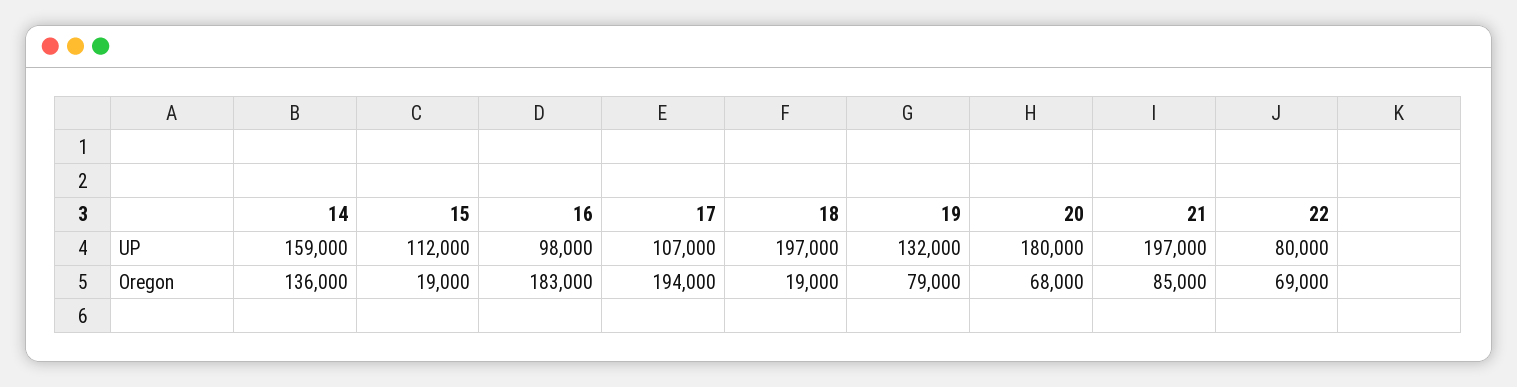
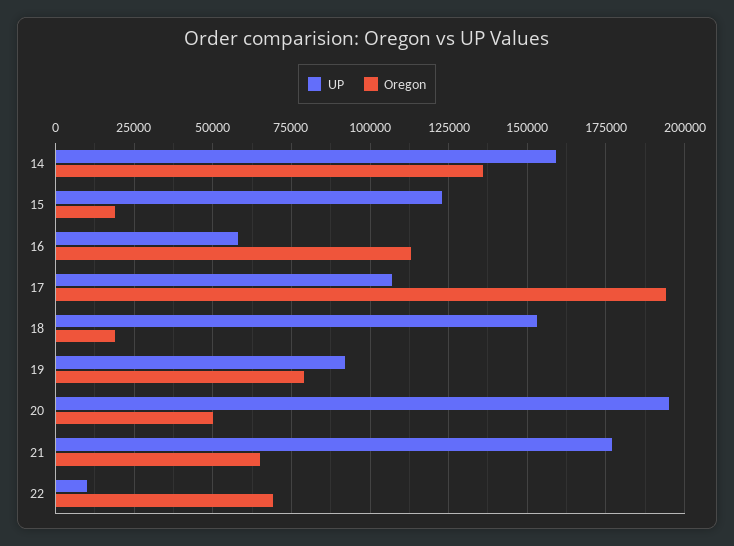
  {
    "UP": {
      "14": 159000,
-     "15": 112000,
+     "15": 122500,
-     "16": 98000,
+     "16": 57500,
      "17": 107000,
-     "18": 197000,
+     "18": 152500,
-     "19": 132000,
+     "19": 92500,
-     "20": 180000,
+     "20": 195000,
-     "21": 197000,
+     "21": 177500,
-     "22": 80000
+     "22": 10000
    },
    "Oregon": {
      "14": 136000,
      "15": 19000,
-     "16": 183000,
+     "16": 112500,
      "17": 194000,
      "18": 19000,
      "19": 79000,
-     "20": 68000,
+     "20": 50000,
-     "21": 85000,
+     "21": 65000,
      "22": 69000
    }
  }

